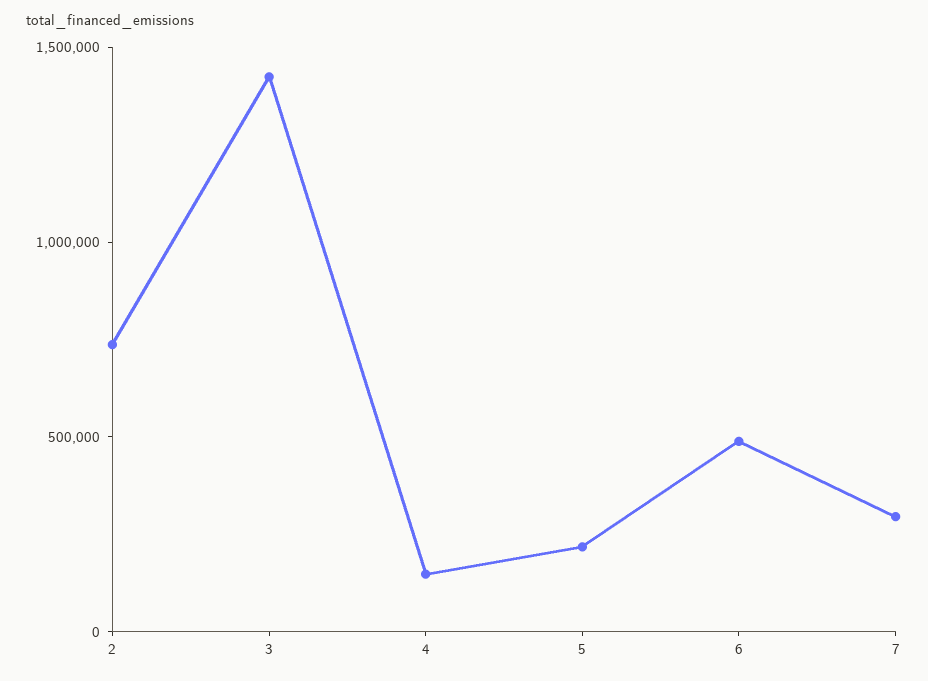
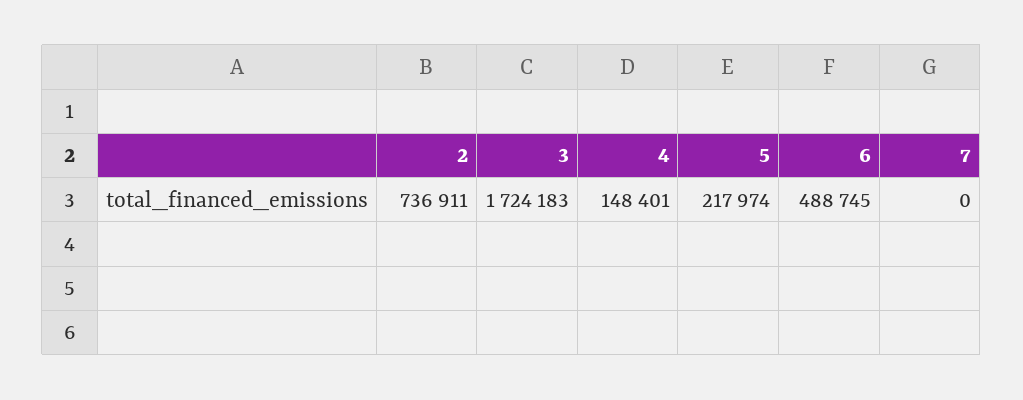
  {
    "2": 736911,
-   "3": 1400000,
+   "3": 1724183,
    "4": 148401,
    "5": 217974,
    "6": 488745,
-   "7": 300000
+   "7": 0
  }

